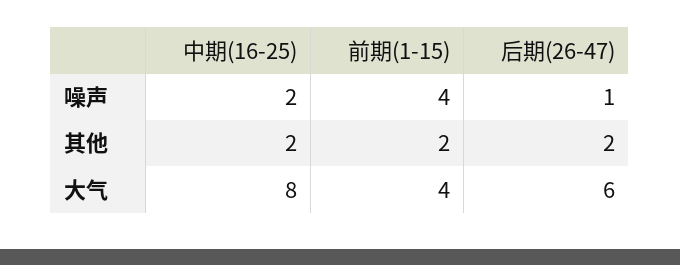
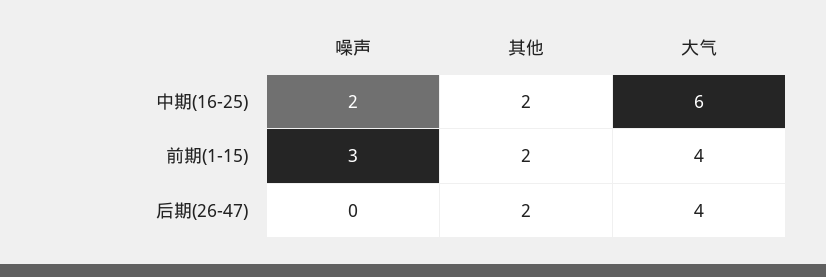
  {
    "中期(16-25)": {
      "噪声": 2,
      "其他": 2,
-     "大气": 8
+     "大气": 6
    },
    "前期(1-15)": {
-     "噪声": 4,
+     "噪声": 3,
      "其他": 2,
      "大气": 4
    },
    "后期(26-47)": {
-     "噪声": 1,
+     "噪声": 0,
      "其他": 2,
-     "大气": 6
+     "大气": 4
    }
  }

